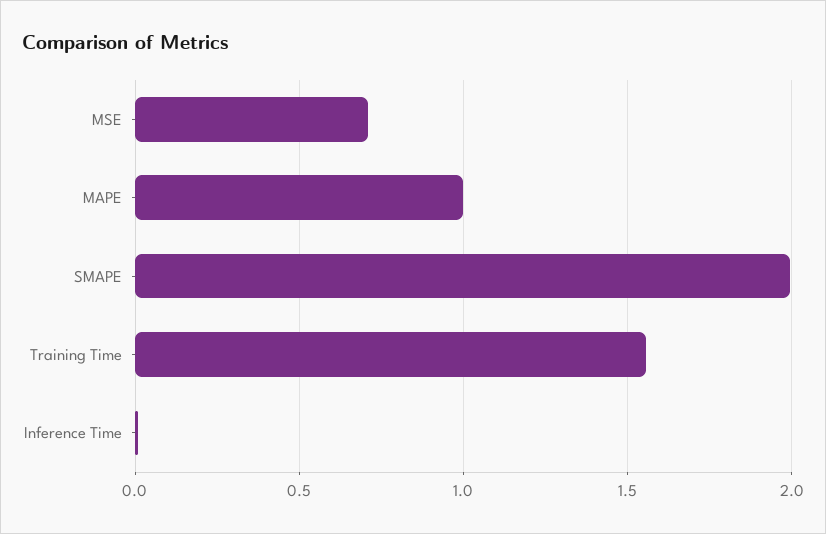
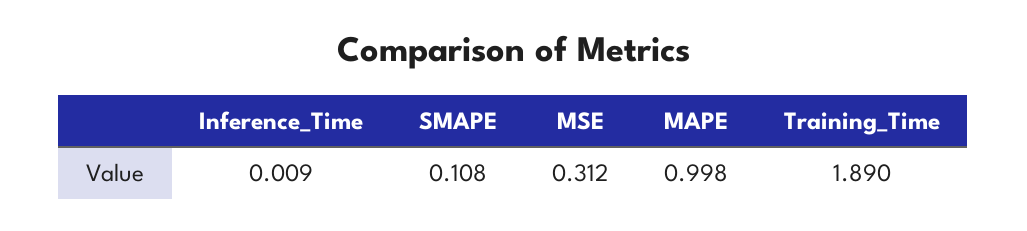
  {
-   "MSE": 0.7,
+   "MSE": 0.312,
    "MAPE": 0.998,
-   "SMAPE": 2,
+   "SMAPE": 0.108,
-   "Training Time": 1.55,
+   "Training Time": 1.89,
    "Inference Time": 0.009
  }

